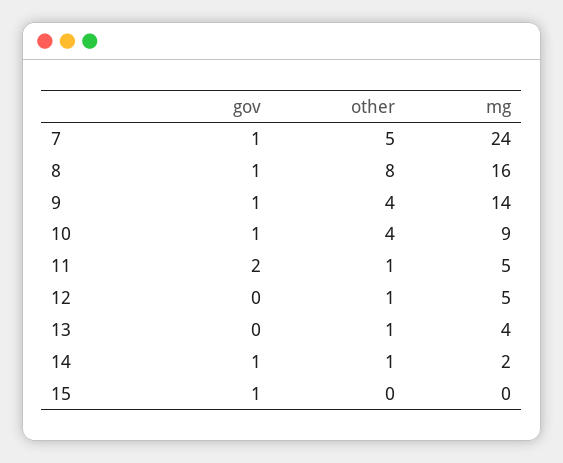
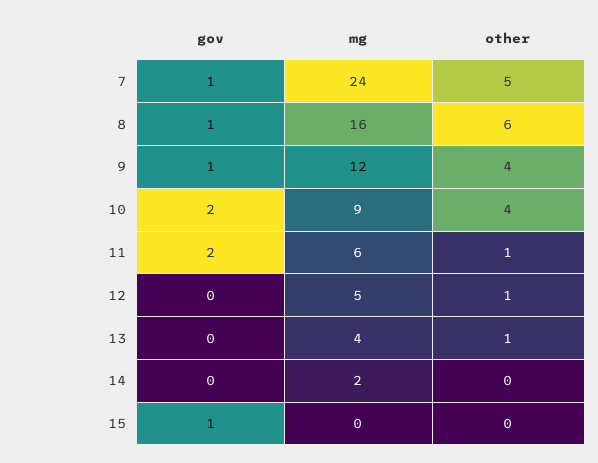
  {
    "gov": {
      "7": 1,
      "8": 1,
      "9": 1,
-     "10": 1,
+     "10": 2,
      "11": 2,
      "12": 0,
      "13": 0,
-     "14": 1,
+     "14": 0,
      "15": 1
    },
    "other": {
      "7": 5,
-     "8": 8,
+     "8": 6,
      "9": 4,
      "10": 4,
      "11": 1,
      "12": 1,
      "13": 1,
-     "14": 1,
+     "14": 0,
      "15": 0
    },
    "mg": {
      "7": 24,
      "8": 16,
-     "9": 14,
+     "9": 12,
      "10": 9,
-     "11": 5,
+     "11": 6,
      "12": 5,
      "13": 4,
      "14": 2,
      "15": 0
    }
  }

